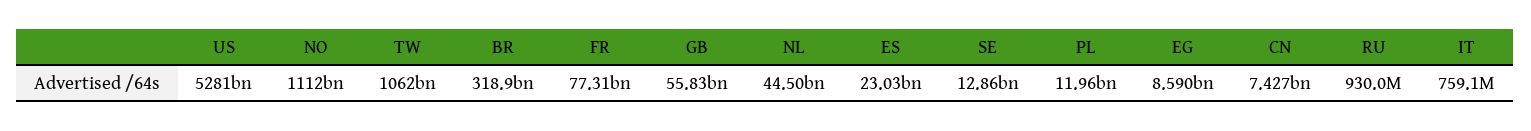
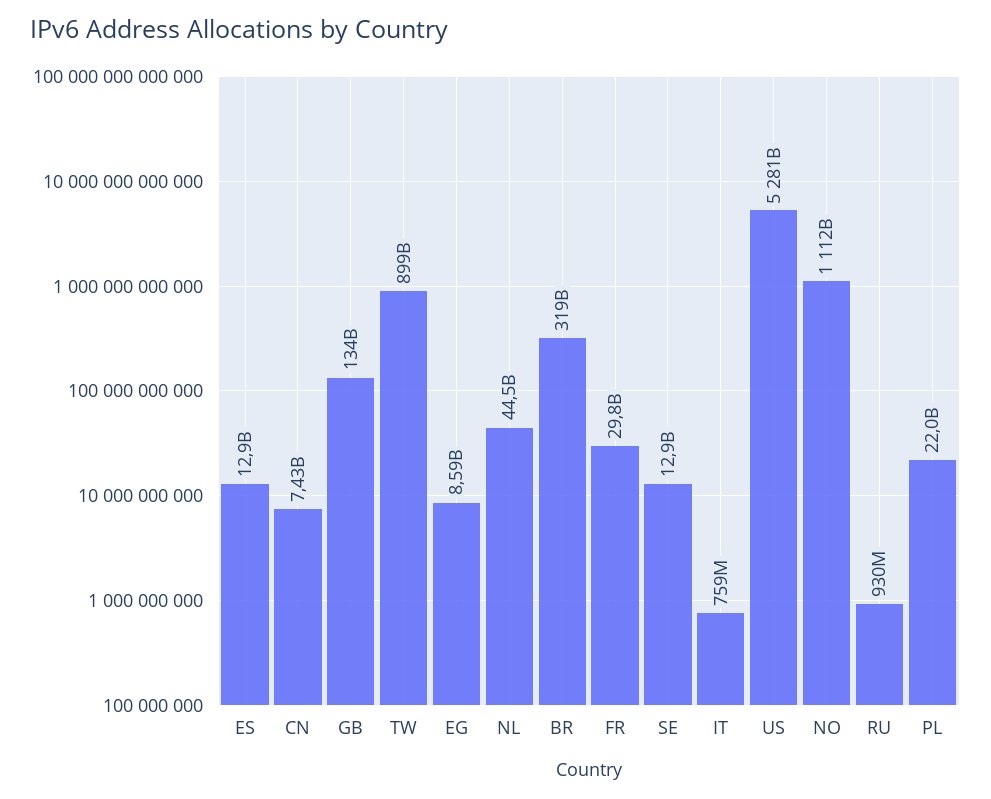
  {
    "US": 5281000000000,
    "NO": 1112000000000,
-   "TW": 1062000000000,
+   "TW": 899000000000,
    "BR": 318900000000,
-   "FR": 77310000000,
+   "FR": 29800000000,
-   "GB": 55830000000,
+   "GB": 134000000000,
    "NL": 44500000000,
-   "ES": 23030000000,
+   "ES": 12900000000,
    "SE": 12860000000,
-   "PL": 11960000000,
+   "PL": 22000000000,
    "EG": 8590000000,
    "CN": 7427000000,
    "RU": 930000000,
    "IT": 759100000
  }

